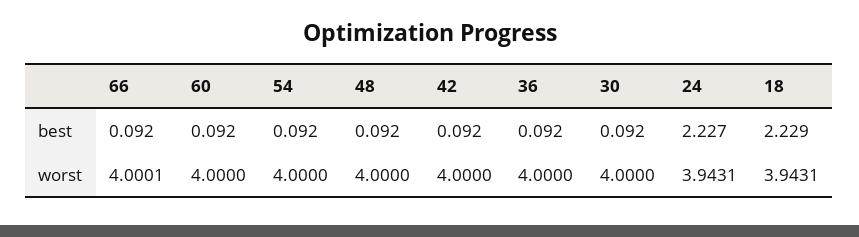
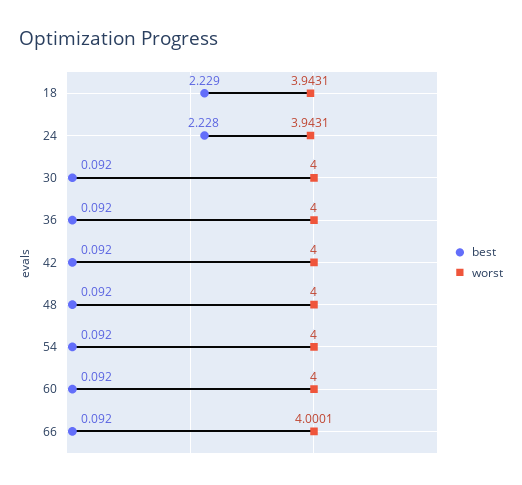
  {
    "best": {
      "66": 0.092,
      "60": 0.092,
      "54": 0.092,
      "48": 0.092,
      "42": 0.092,
      "36": 0.092,
      "30": 0.092,
-     "24": 2.227,
+     "24": 2.228,
      "18": 2.229
    },
    "worst": {
      "66": 4.0001,
      "60": 4,
      "54": 4,
      "48": 4,
      "42": 4,
      "36": 4,
      "30": 4,
      "24": 3.9431,
      "18": 3.9431
    }
  }

